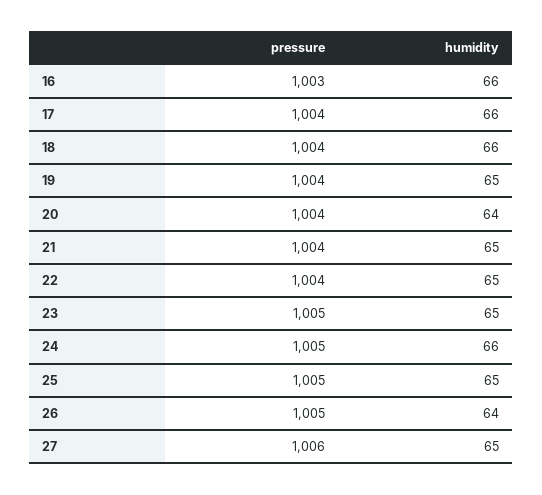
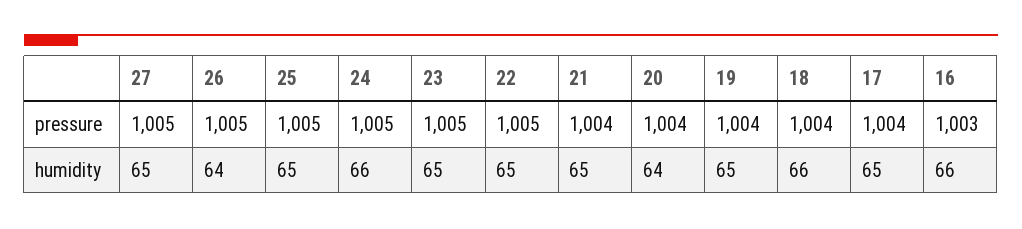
  {
    "pressure": {
      "16": 1003,
      "17": 1004,
      "18": 1004,
      "19": 1004,
      "20": 1004,
      "21": 1004,
-     "22": 1004,
+     "22": 1005,
      "23": 1005,
      "24": 1005,
      "25": 1005,
      "26": 1005,
-     "27": 1006
+     "27": 1005
    },
    "humidity": {
      "16": 66,
-     "17": 66,
+     "17": 65,
      "18": 66,
      "19": 65,
      "20": 64,
      "21": 65,
      "22": 65,
      "23": 65,
      "24": 66,
      "25": 65,
      "26": 64,
      "27": 65
    }
  }

